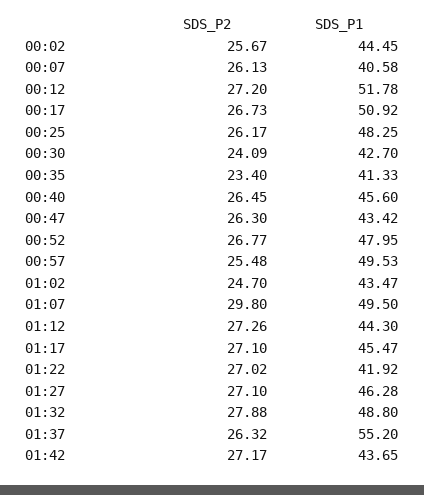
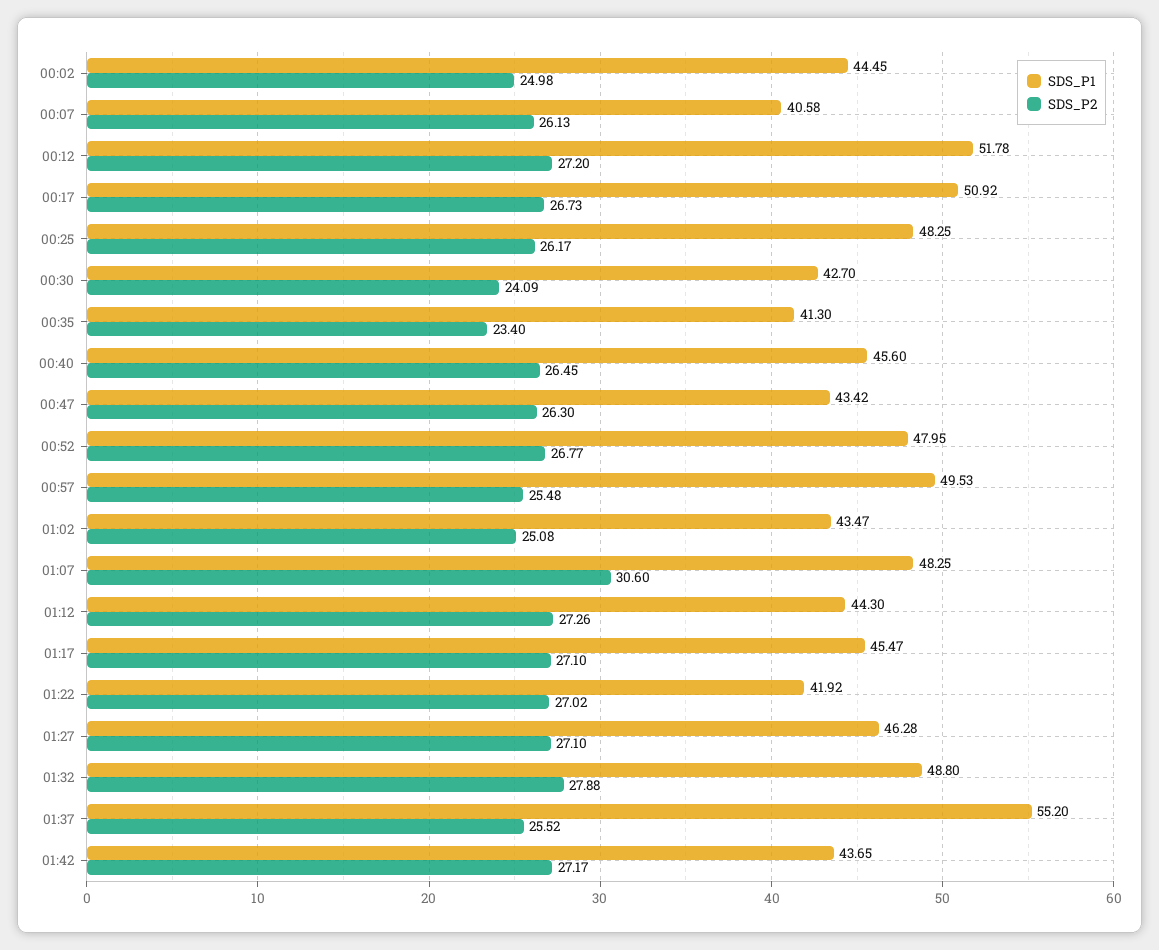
  {
    "SDS_P2": {
-     "00:02": 25.67,
+     "00:02": 24.98,
      "00:07": 26.13,
      "00:12": 27.2,
      "00:17": 26.73,
      "00:25": 26.17,
      "00:30": 24.09,
      "00:35": 23.4,
      "00:40": 26.45,
      "00:47": 26.3,
      "00:52": 26.77,
      "00:57": 25.48,
-     "01:02": 24.7,
+     "01:02": 25.08,
-     "01:07": 29.8,
+     "01:07": 30.6,
      "01:12": 27.26,
      "01:17": 27.1,
      "01:22": 27.02,
      "01:27": 27.1,
      "01:32": 27.88,
-     "01:37": 26.32,
+     "01:37": 25.52,
      "01:42": 27.17
    },
    "SDS_P1": {
      "00:02": 44.45,
      "00:07": 40.58,
      "00:12": 51.78,
      "00:17": 50.92,
      "00:25": 48.25,
      "00:30": 42.7,
-     "00:35": 41.33,
+     "00:35": 41.3,
      "00:40": 45.6,
      "00:47": 43.42,
      "00:52": 47.95,
      "00:57": 49.53,
      "01:02": 43.47,
-     "01:07": 49.5,
+     "01:07": 48.25,
      "01:12": 44.3,
      "01:17": 45.47,
      "01:22": 41.92,
      "01:27": 46.28,
      "01:32": 48.8,
      "01:37": 55.2,
      "01:42": 43.65
    }
  }

